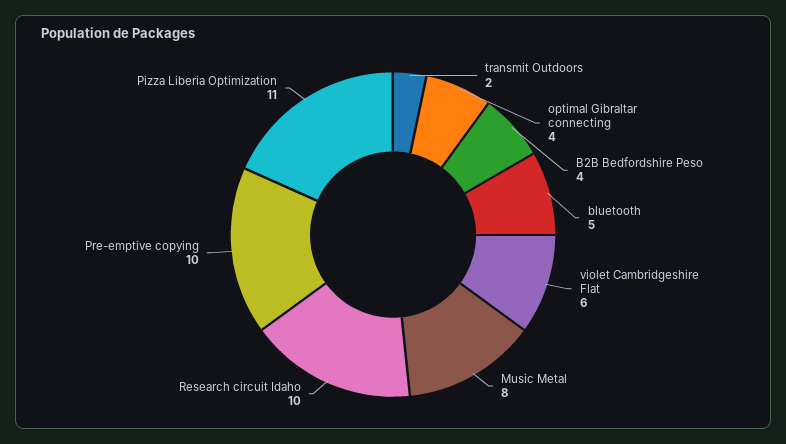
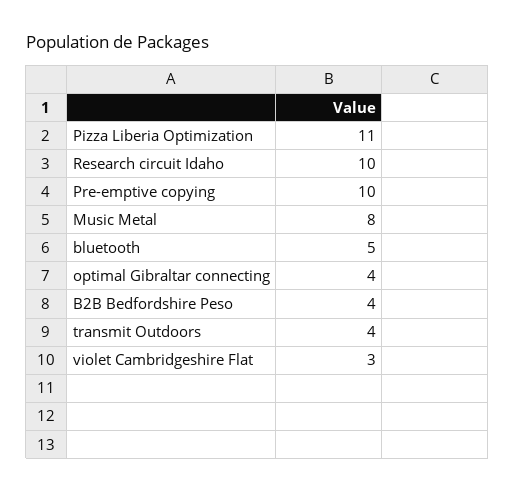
  {
-   "transmit Outdoors": 2,
+   "transmit Outdoors": 4,
    "optimal Gibraltar connecting": 4,
    "B2B Bedfordshire Peso": 4,
    "bluetooth": 5,
-   "violet Cambridgeshire Flat": 6,
+   "violet Cambridgeshire Flat": 3,
    "Music Metal": 8,
    "Research circuit Idaho": 10,
    "Pre-emptive copying": 10,
    "Pizza Liberia Optimization": 11
  }

